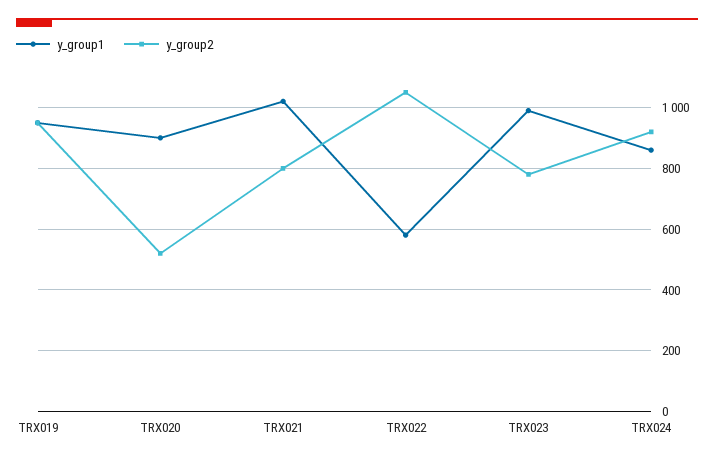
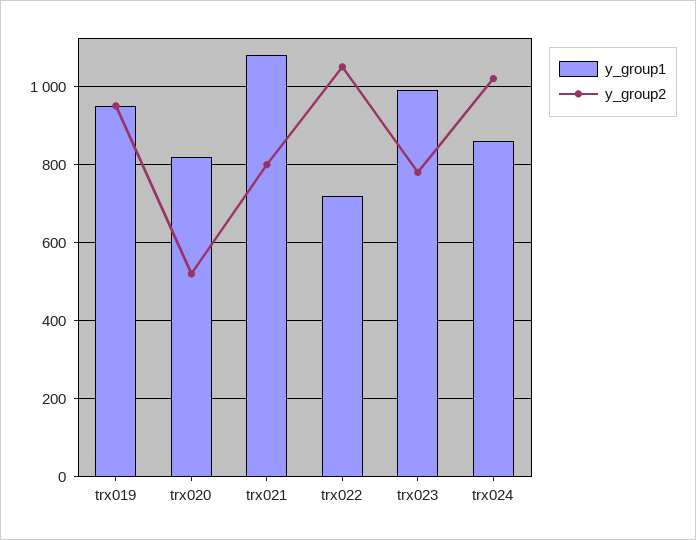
  {
    "y_group1": {
      "TRX019": 960,
-     "TRX020": 900,
+     "TRX020": 820,
-     "TRX021": 1020,
+     "TRX021": 1080,
-     "TRX022": 580,
+     "TRX022": 720,
      "TRX023": 1000,
      "TRX024": 860
    },
    "y_group2": {
      "TRX019": 960,
      "TRX020": 520,
      "TRX021": 800,
      "TRX022": 1060,
      "TRX023": 780,
-     "TRX024": 920
+     "TRX024": 1020
    }
  }

